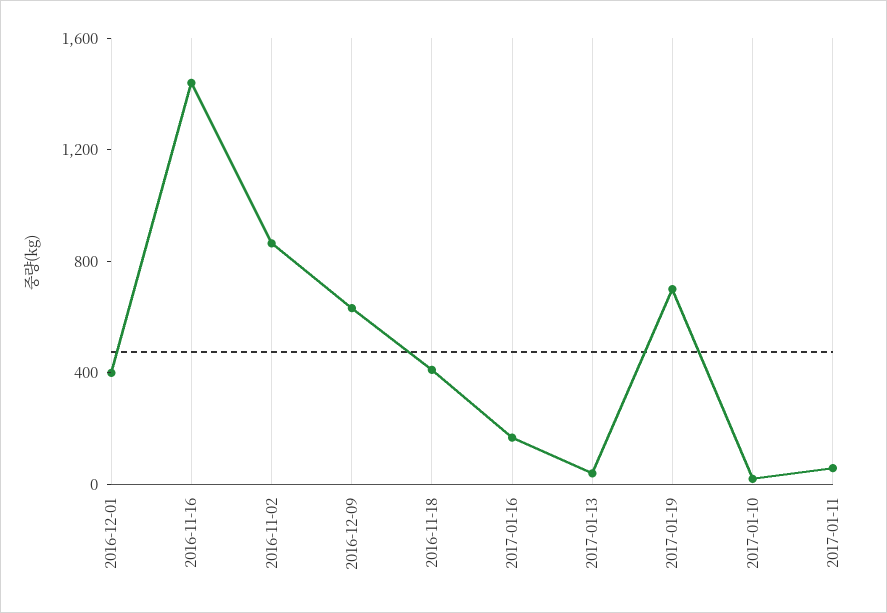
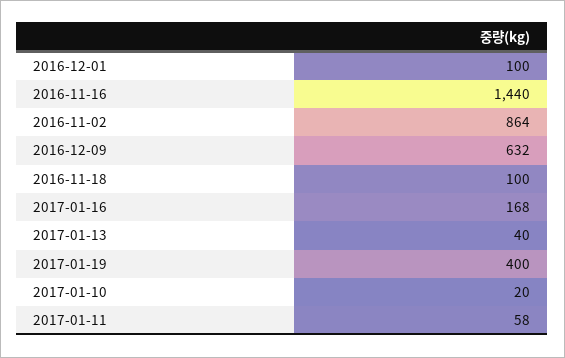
  {
-   "2016-12-01": 400,
+   "2016-12-01": 100,
    "2016-11-16": 1440,
    "2016-11-02": 864,
    "2016-12-09": 632,
-   "2016-11-18": 400,
+   "2016-11-18": 100,
    "2017-01-16": 168,
    "2017-01-13": 40,
-   "2017-01-19": 700,
+   "2017-01-19": 400,
    "2017-01-10": 20,
    "2017-01-11": 58
  }

